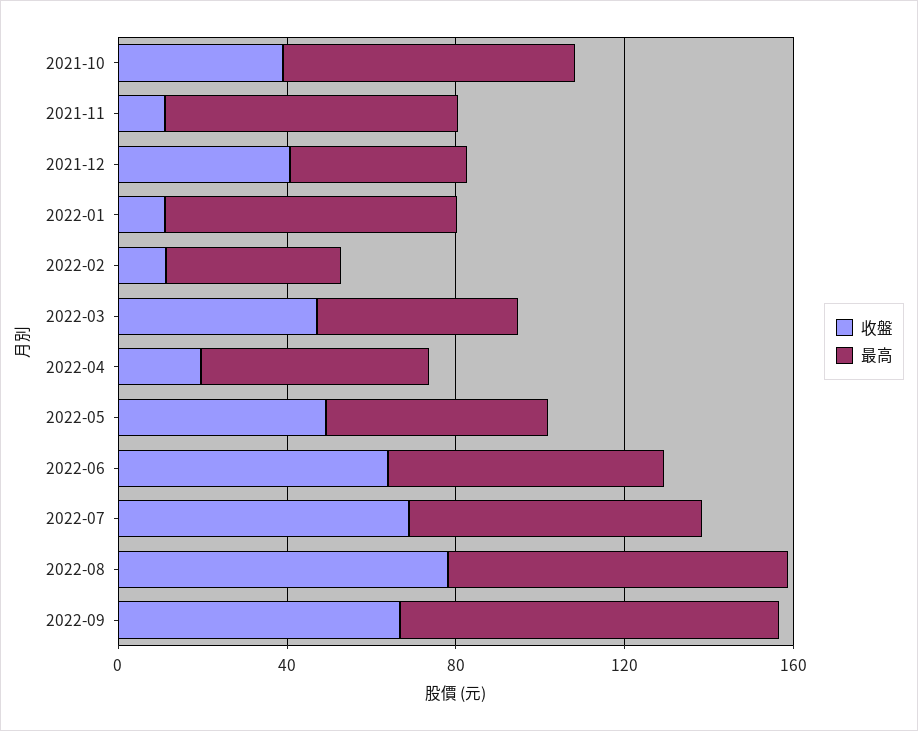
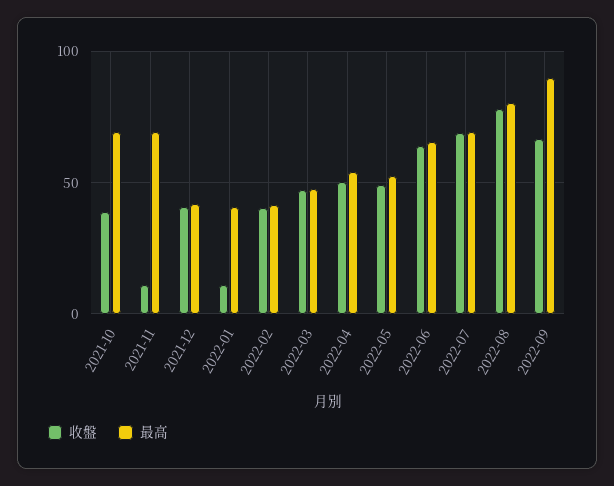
  {
    "收盤": {
      "2021-10": 40,
      "2021-11": 10,
      "2021-12": 40,
      "2022-01": 10,
-     "2022-02": 10,
+     "2022-02": 40,
      "2022-03": 45,
-     "2022-04": 20,
+     "2022-04": 50,
      "2022-05": 50,
      "2022-06": 65,
      "2022-07": 70,
      "2022-08": 80,
      "2022-09": 65
    },
    "最高": {
      "2021-10": 70,
      "2021-11": 70,
      "2021-12": 40,
-     "2022-01": 70,
+     "2022-01": 40,
      "2022-02": 40,
      "2022-03": 45,
      "2022-04": 55,
      "2022-05": 55,
      "2022-06": 65,
      "2022-07": 70,
      "2022-08": 80,
      "2022-09": 90
    }
  }

